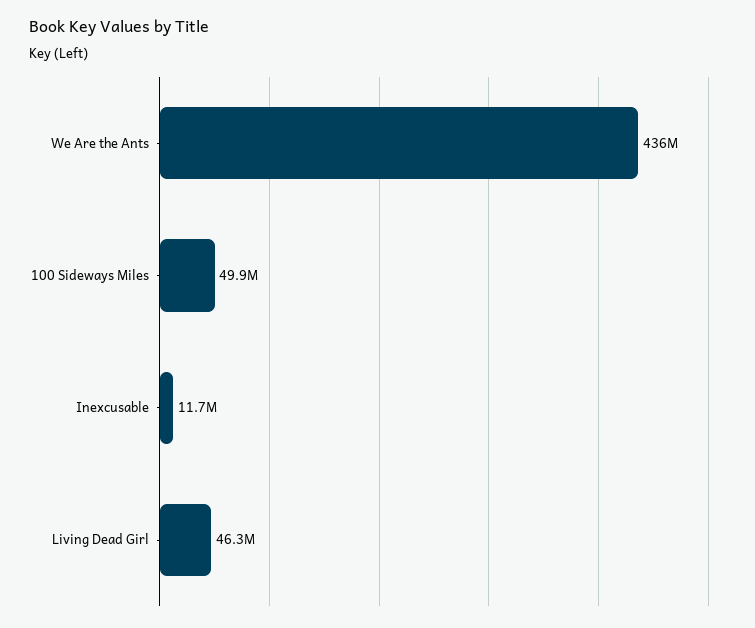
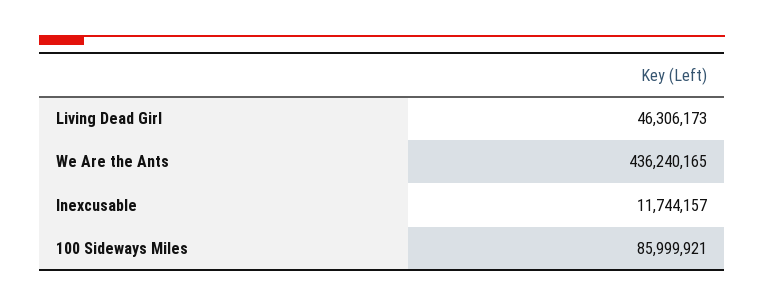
  {
    "We Are the Ants": 436240165,
-   "100 Sideways Miles": 49900000,
+   "100 Sideways Miles": 85999921,
    "Inexcusable": 11744157,
    "Living Dead Girl": 46306173
  }

